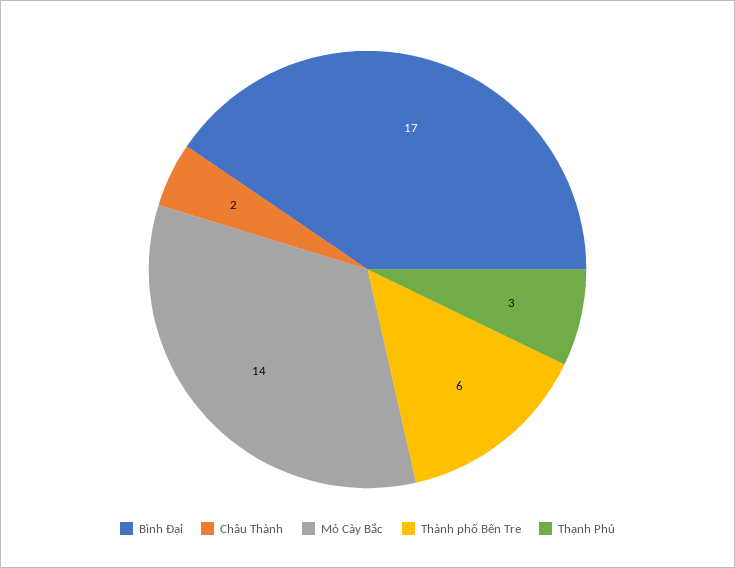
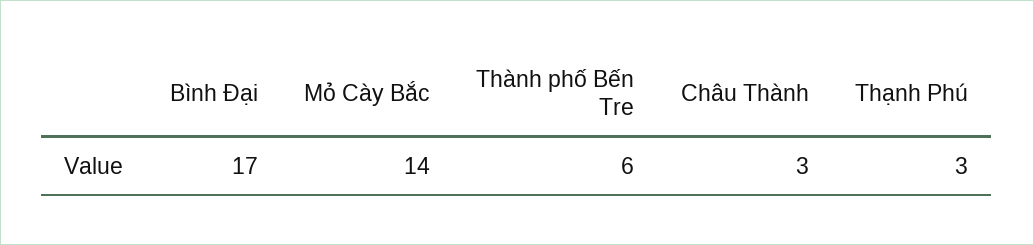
  {
    "Bình Đại": 17,
-   "Châu Thành": 2,
+   "Châu Thành": 3,
    "Mỏ Cày Bắc": 14,
    "Thành phố Bến Tre": 6,
    "Thạnh Phú": 3
  }

